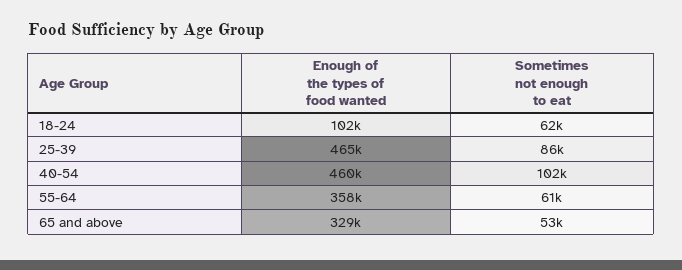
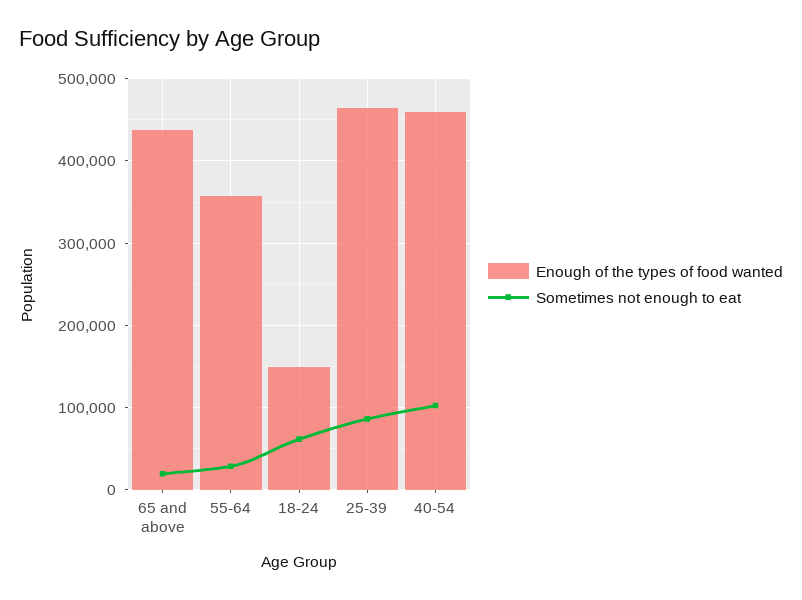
  {
    "Enough of the types of food wanted": {
-     "18-24": 102000,
+     "18-24": 150000,
      "25-39": 465000,
      "40-54": 460000,
      "55-64": 358000,
-     "65 and above": 329000
+     "65 and above": 440000
    },
    "Sometimes not enough to eat": {
      "18-24": 62000,
      "25-39": 86000,
      "40-54": 102000,
-     "55-64": 61000,
+     "55-64": 30000,
-     "65 and above": 53000
+     "65 and above": 20000
    }
  }

